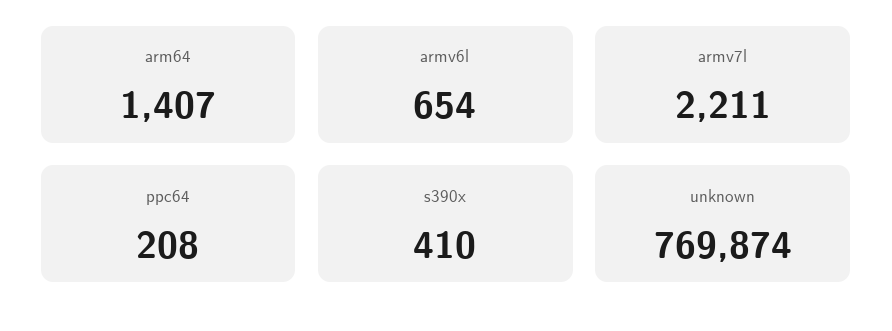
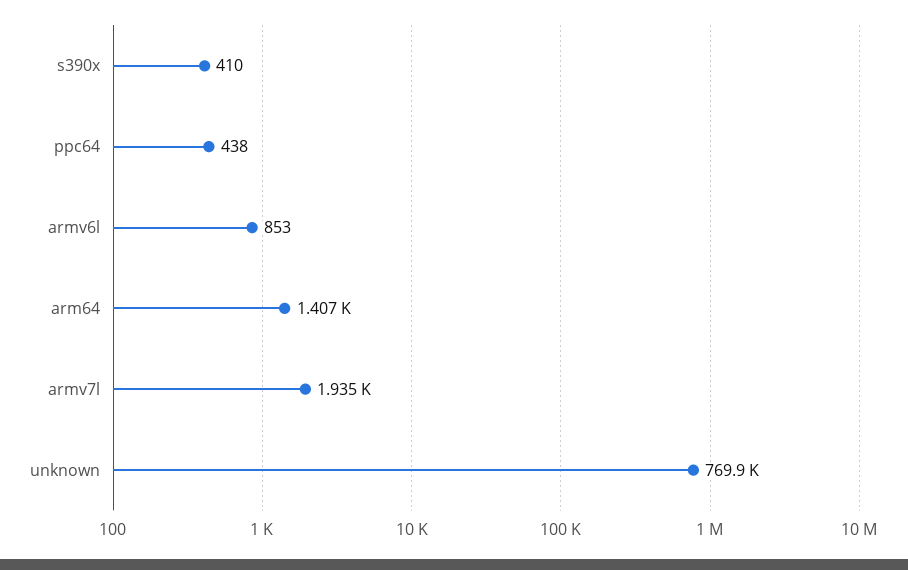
  {
    "arm64": 1407,
-   "armv6l": 654,
+   "armv6l": 853,
-   "armv7l": 2211,
+   "armv7l": 1935,
-   "ppc64": 208,
+   "ppc64": 438,
    "s390x": 410,
    "unknown": 769874
  }

